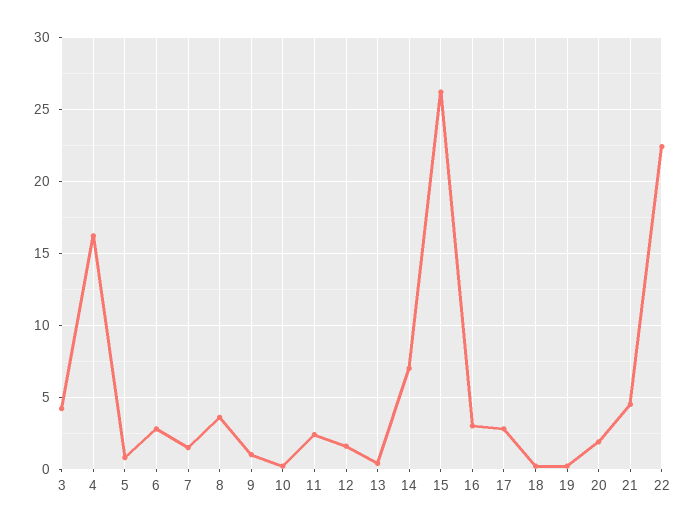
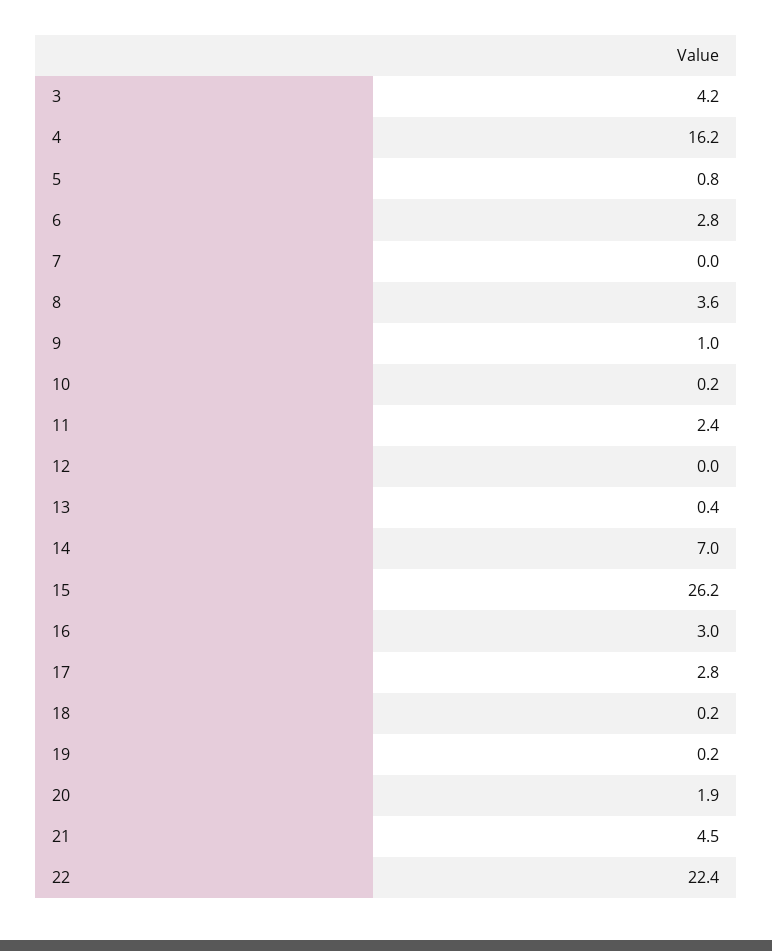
  {
    "3": 4.2,
    "4": 16.2,
    "5": 0.8,
    "6": 2.8,
-   "7": 1.5,
+   "7": 0,
    "8": 3.6,
    "9": 1,
    "10": 0.2,
    "11": 2.4,
-   "12": 1.5,
+   "12": 0,
    "13": 0.4,
    "14": 7,
    "15": 26.2,
    "16": 3,
    "17": 2.8,
    "18": 0.2,
    "19": 0.2,
    "20": 1.9,
    "21": 4.5,
    "22": 22.4
  }

